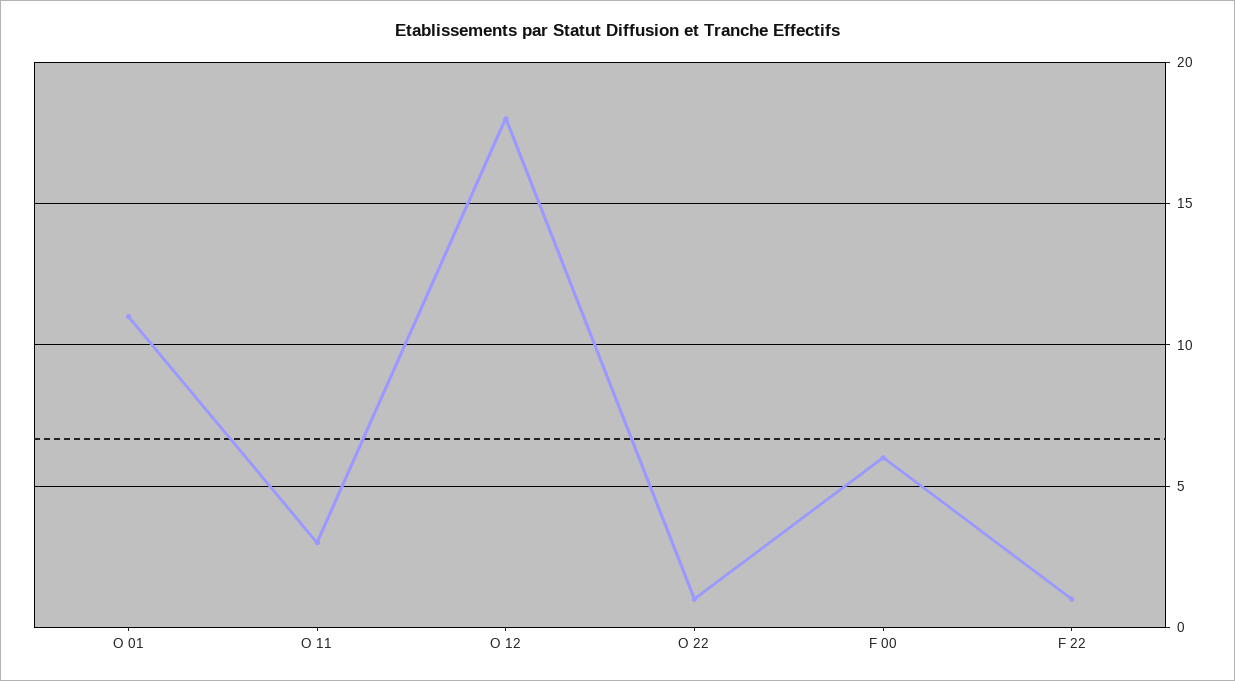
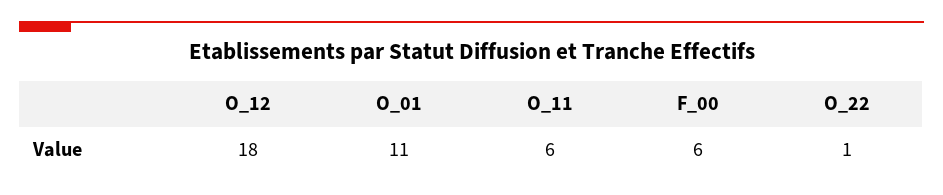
  {
    "O 01": 11,
-   "O 11": 3,
+   "O 11": 6,
    "O 12": 18,
    "O 22": 1,
-   "F 00": 6,
+   "F 00": 6
-   "F 22": 1
  }

